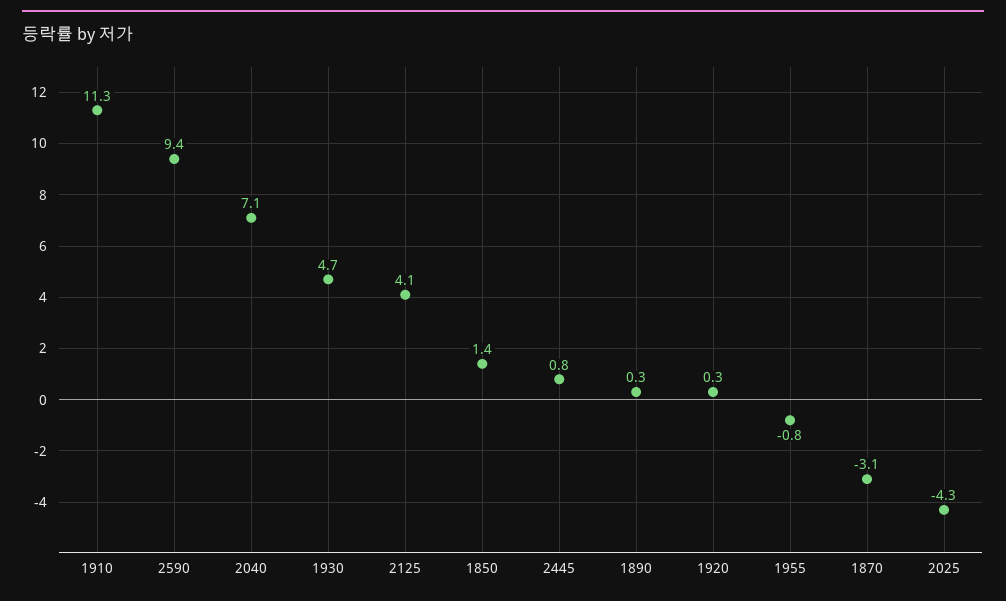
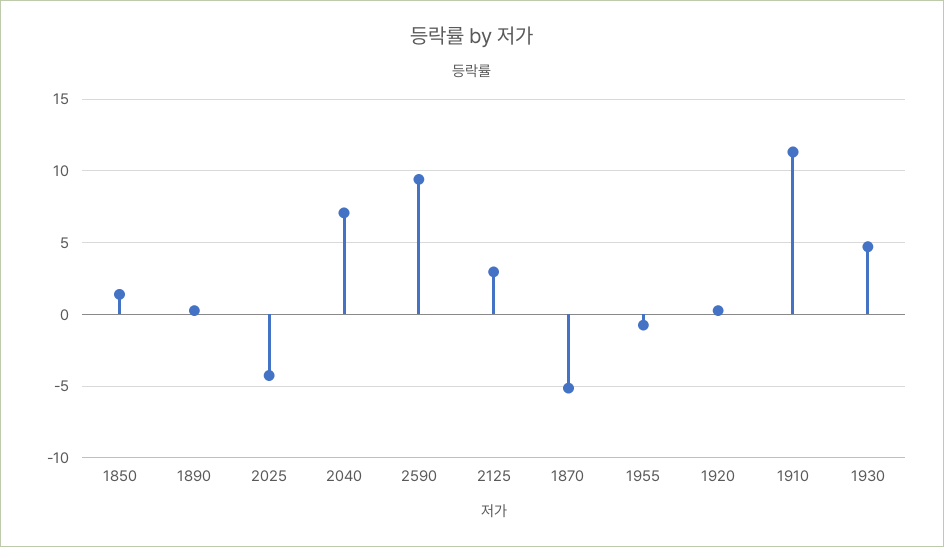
  {
    "1910": 11.3,
    "2590": 9.4,
    "2040": 7.1,
    "1930": 4.7,
-   "2125": 4.1,
+   "2125": 3,
    "1850": 1.4,
-   "2445": 0.8,
    "1890": 0.3,
    "1920": 0.3,
    "1955": -0.8,
-   "1870": -3.1,
+   "1870": -5,
    "2025": -4.3
  }

